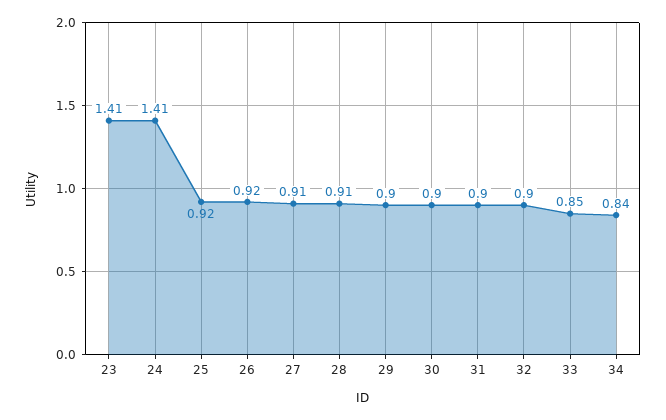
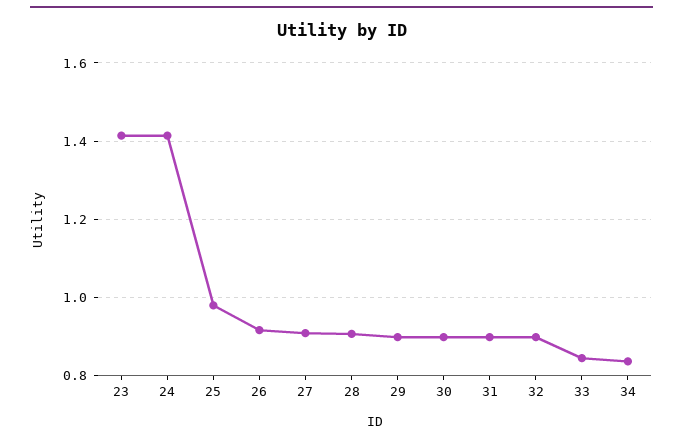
  {
    "23": 1.41,
    "24": 1.41,
-   "25": 0.92,
+   "25": 0.98,
    "26": 0.92,
    "27": 0.91,
    "28": 0.91,
    "29": 0.9,
    "30": 0.9,
    "31": 0.9,
    "32": 0.9,
    "33": 0.85,
    "34": 0.84
  }

